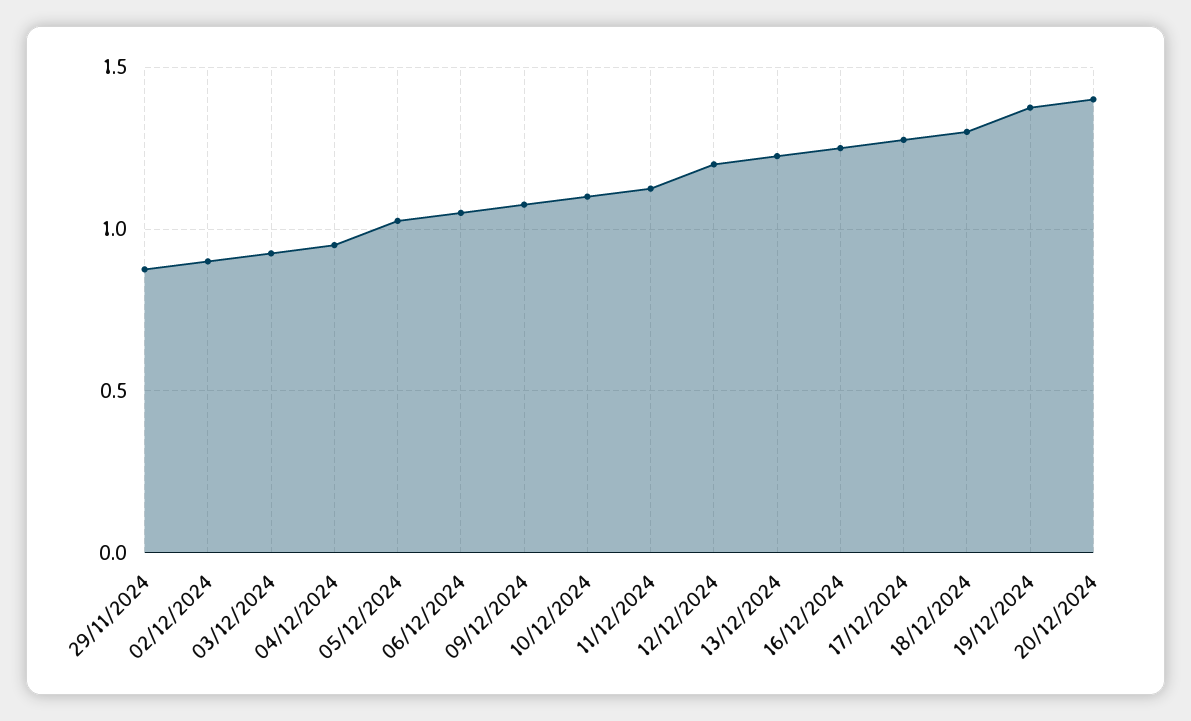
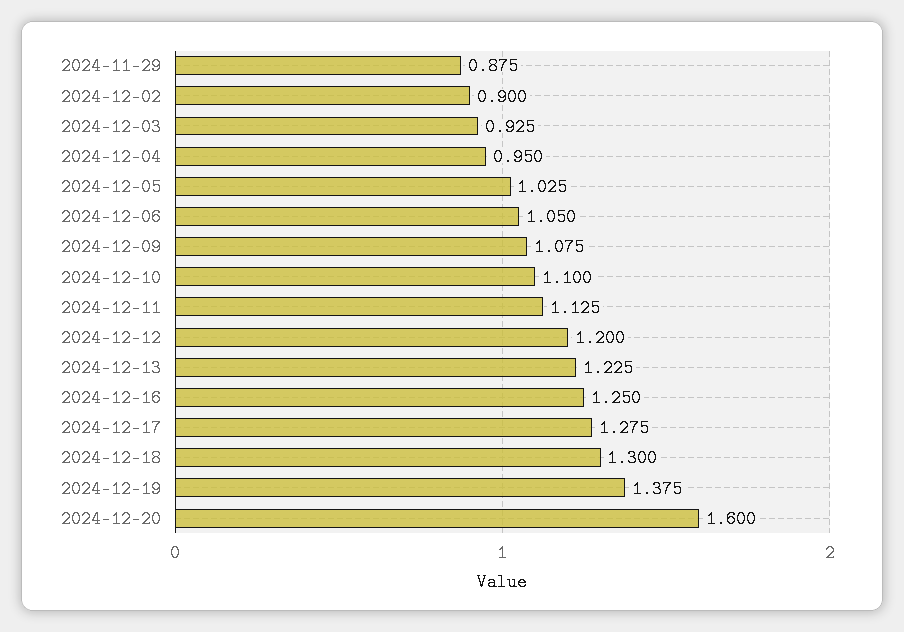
  {
    "29/11/2024": 0.875,
    "02/12/2024": 0.9,
    "03/12/2024": 0.925,
    "04/12/2024": 0.95,
    "05/12/2024": 1.025,
    "06/12/2024": 1.05,
    "09/12/2024": 1.075,
    "10/12/2024": 1.1,
    "11/12/2024": 1.125,
    "12/12/2024": 1.2,
    "13/12/2024": 1.225,
    "16/12/2024": 1.25,
    "17/12/2024": 1.275,
    "18/12/2024": 1.3,
    "19/12/2024": 1.375,
-   "20/12/2024": 1.4
+   "20/12/2024": 1.6
  }

